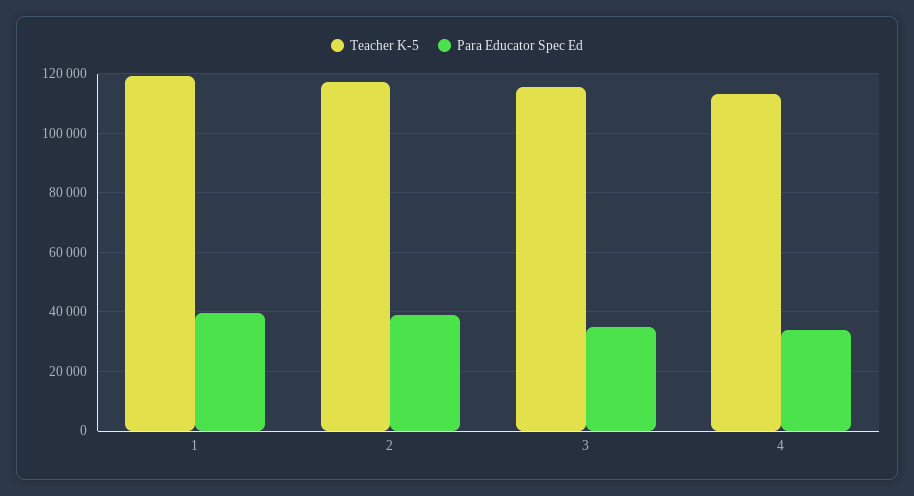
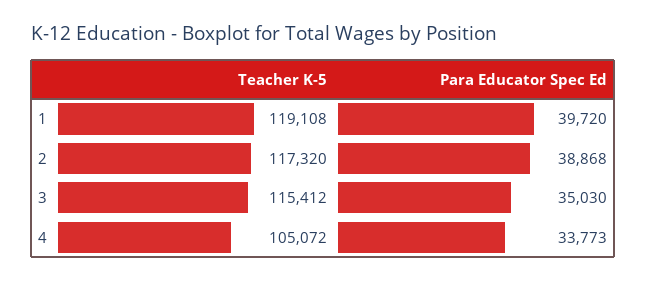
  {
    "Teacher K-5": {
      "1": 119108,
      "2": 117320,
      "3": 115412,
-     "4": 112500
+     "4": 105072
    },
    "Para Educator Spec Ed": {
      "1": 39720,
      "2": 38868,
      "3": 35030,
      "4": 33773
    }
  }

